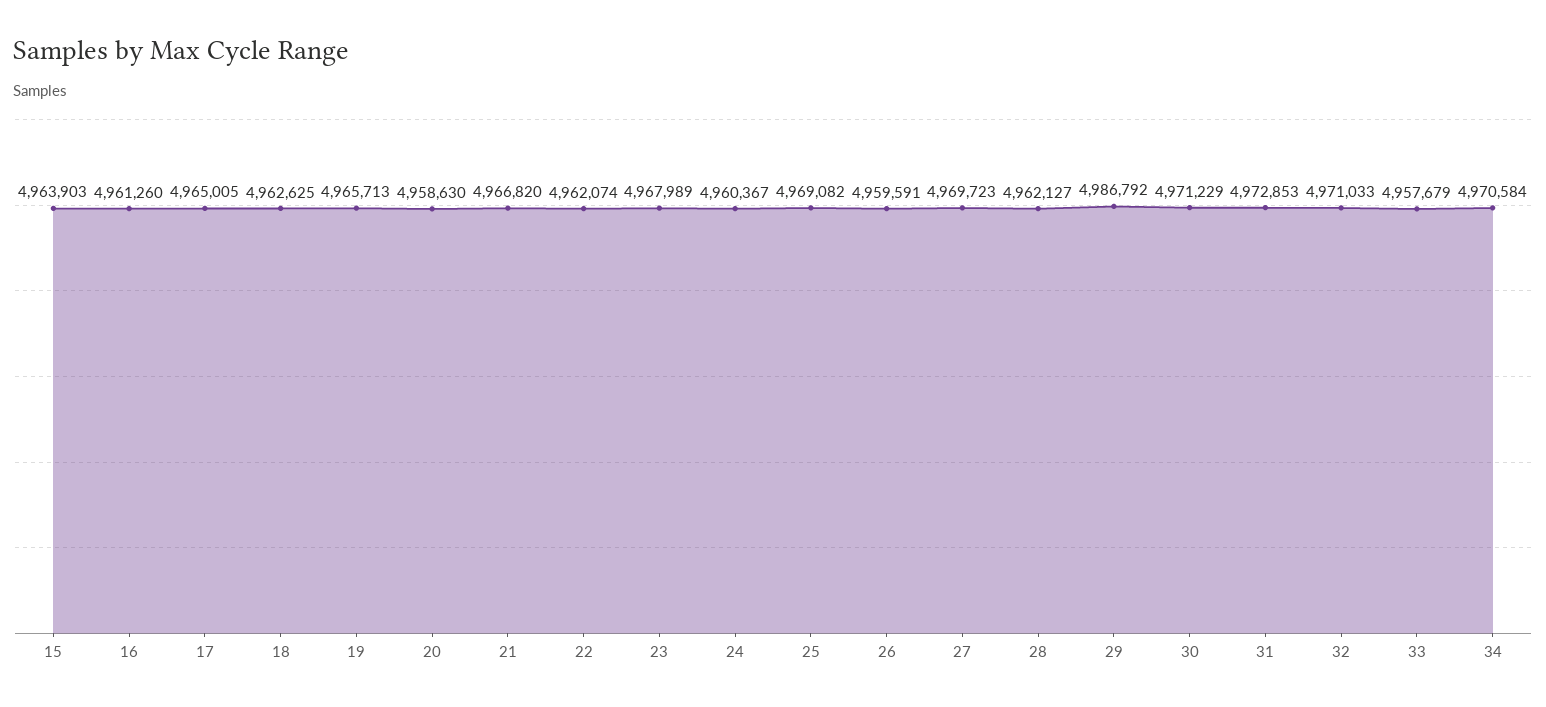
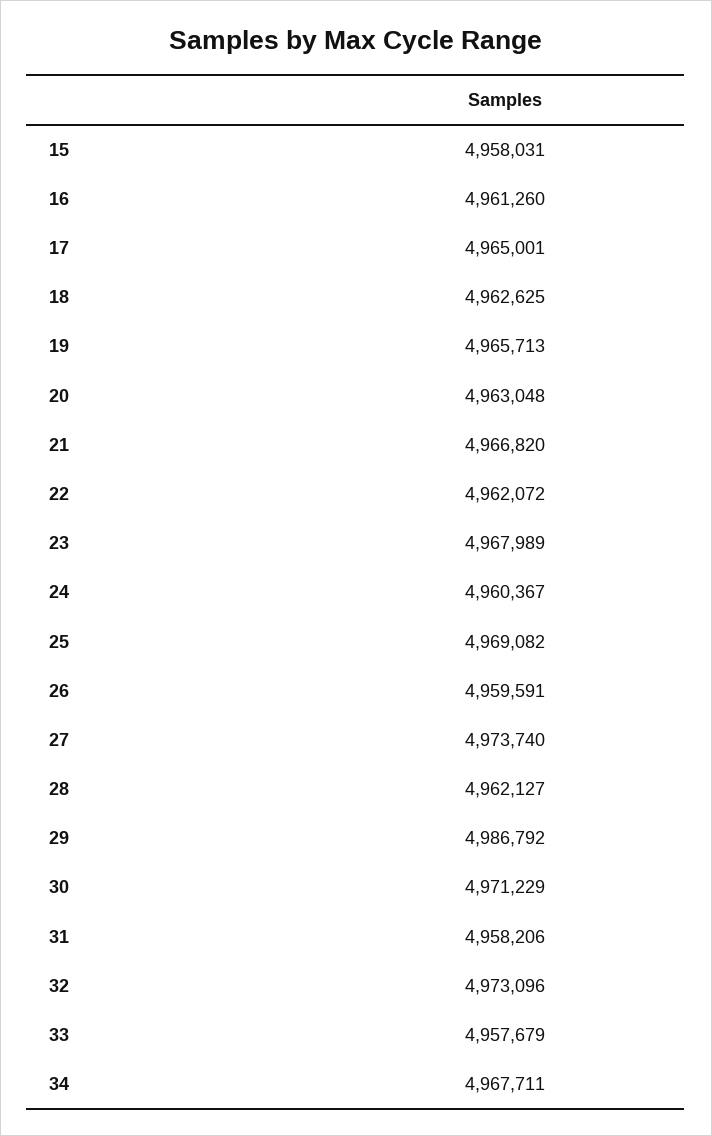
  {
-   "15": 4963903,
+   "15": 4958031,
    "16": 4961260,
-   "17": 4965005,
+   "17": 4965001,
    "18": 4962625,
    "19": 4965713,
-   "20": 4958630,
+   "20": 4963048,
    "21": 4966820,
-   "22": 4962074,
+   "22": 4962072,
    "23": 4967989,
    "24": 4960367,
    "25": 4969082,
    "26": 4959591,
-   "27": 4969723,
+   "27": 4973740,
    "28": 4962127,
    "29": 4986792,
    "30": 4971229,
-   "31": 4972853,
+   "31": 4958206,
-   "32": 4971033,
+   "32": 4973096,
    "33": 4957679,
-   "34": 4970584
+   "34": 4967711
  }

